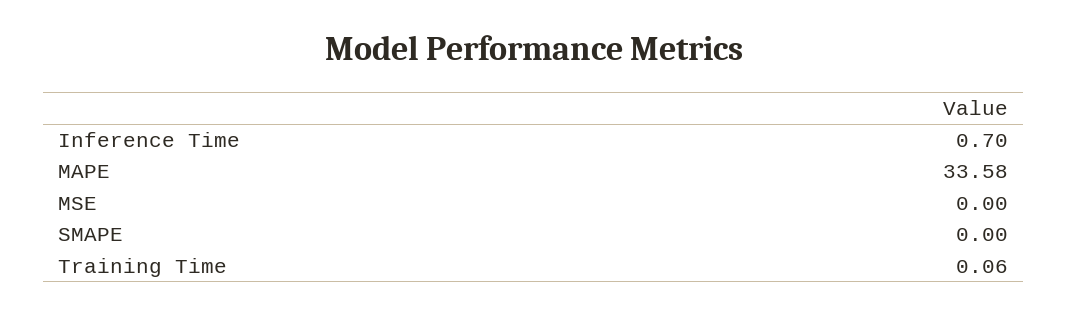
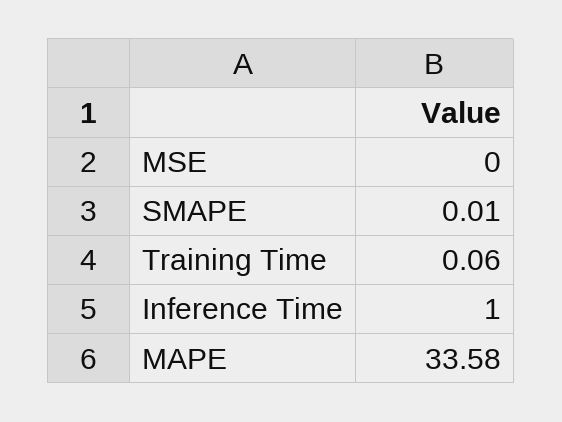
  {
-   "Inference Time": 0.7,
+   "Inference Time": 1,
    "MAPE": 33.58,
    "MSE": 0,
-   "SMAPE": 0,
+   "SMAPE": 0.01,
    "Training Time": 0.06
  }

